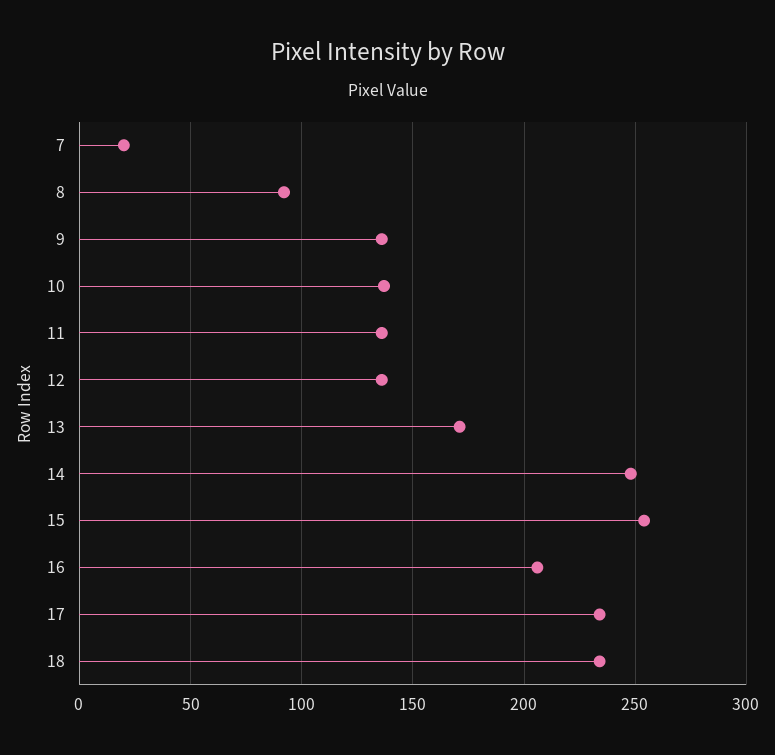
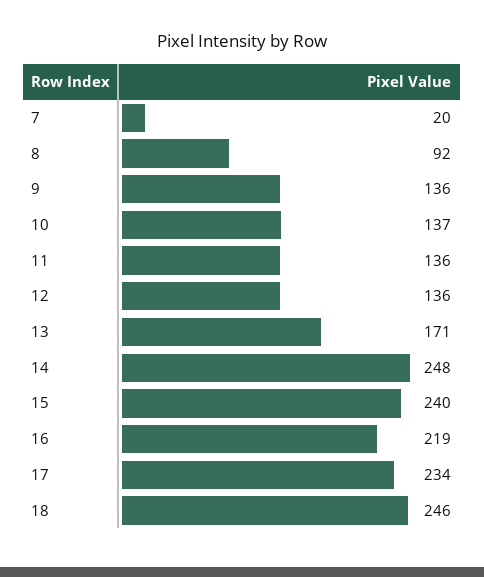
  {
    "7": 20,
    "8": 92,
    "9": 136,
    "10": 137,
    "11": 136,
    "12": 136,
    "13": 171,
    "14": 248,
-   "15": 255,
+   "15": 240,
-   "16": 205,
+   "16": 219,
    "17": 234,
-   "18": 235
+   "18": 246
  }

